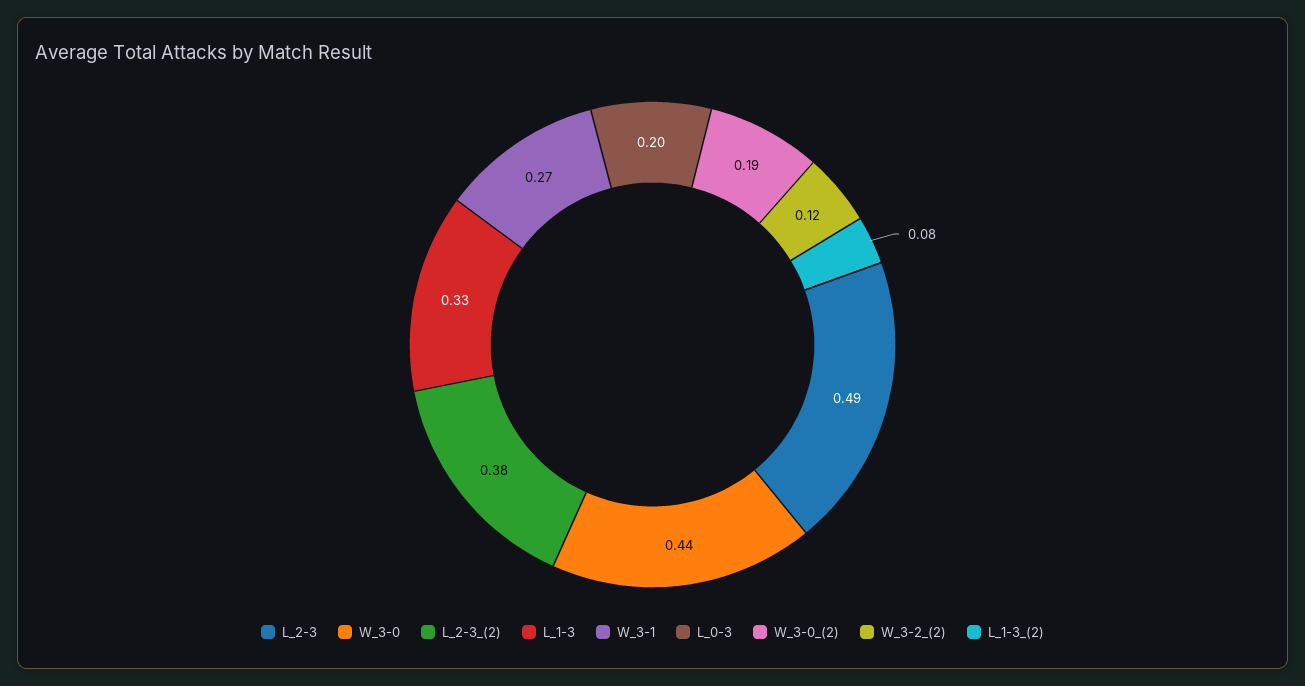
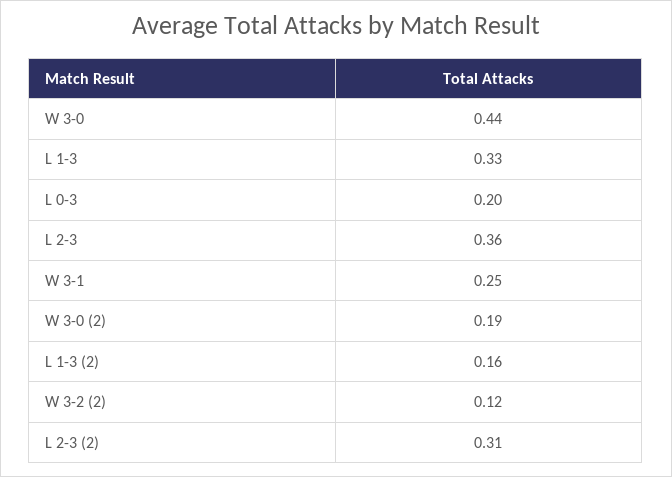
  {
-   "L_2-3": 0.49,
+   "L_2-3": 0.36,
    "W_3-0": 0.44,
-   "L_2-3_(2)": 0.38,
+   "L_2-3_(2)": 0.31,
    "L_1-3": 0.33,
-   "W_3-1": 0.27,
+   "W_3-1": 0.25,
    "L_0-3": 0.2,
    "W_3-0_(2)": 0.19,
    "W_3-2_(2)": 0.12,
-   "L_1-3_(2)": 0.08
+   "L_1-3_(2)": 0.16
  }

